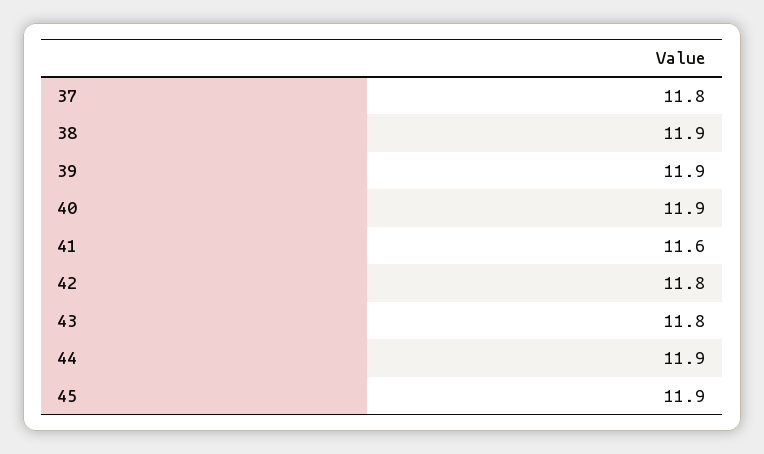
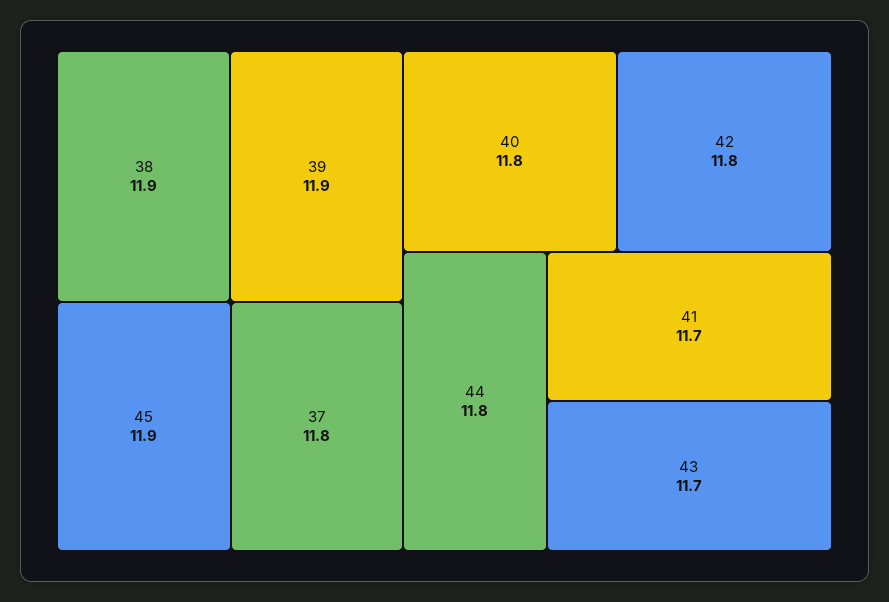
  {
    "37": 11.8,
    "38": 11.9,
    "39": 11.9,
-   "40": 11.9,
+   "40": 11.8,
-   "41": 11.6,
+   "41": 11.7,
    "42": 11.8,
-   "43": 11.8,
+   "43": 11.7,
-   "44": 11.9,
+   "44": 11.8,
    "45": 11.9
  }

